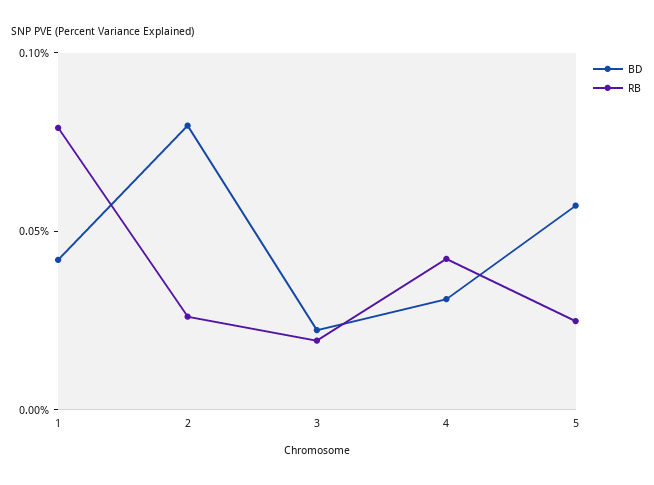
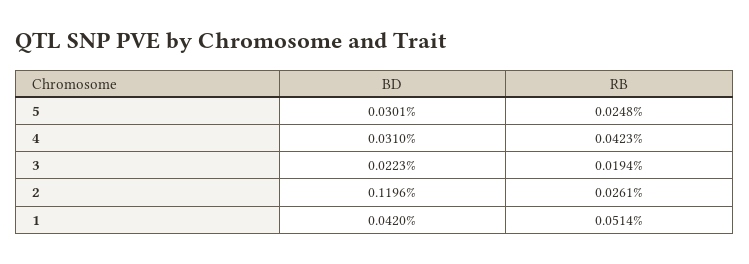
  {
    "BD": {
      "1": 0.042,
-     "2": 0.08,
+     "2": 0.1196,
      "3": 0.0223,
      "4": 0.031,
-     "5": 0.06
+     "5": 0.0301
    },
    "RB": {
-     "1": 0.08,
+     "1": 0.0514,
      "2": 0.0261,
      "3": 0.0194,
      "4": 0.0423,
      "5": 0.0248
    }
  }

